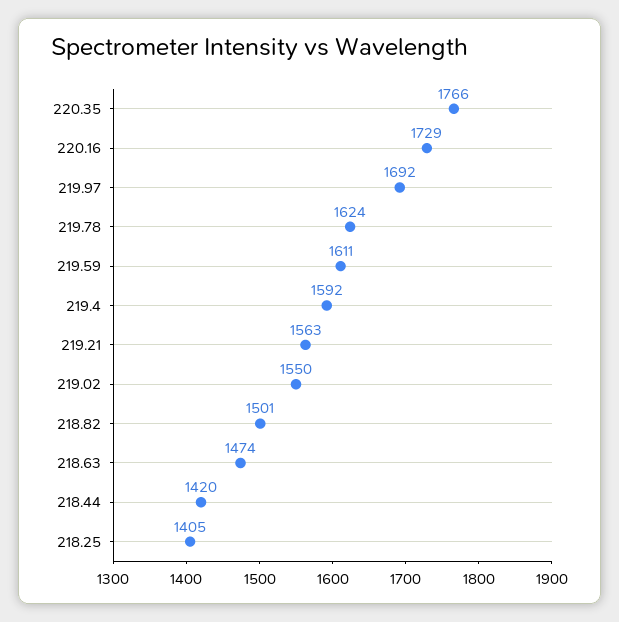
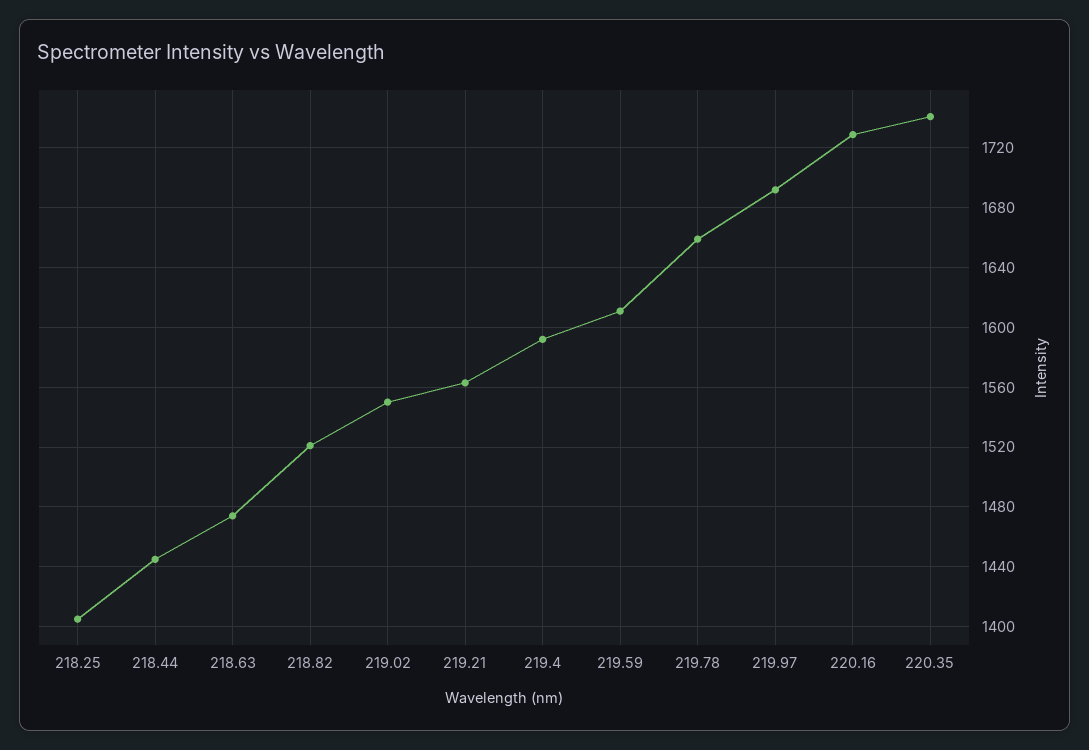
  {
-   "220.35": 1766,
+   "220.35": 1740,
    "220.16": 1729,
    "219.97": 1692,
-   "219.78": 1624,
+   "219.78": 1660,
    "219.59": 1611,
    "219.4": 1592,
    "219.21": 1563,
    "219.02": 1550,
-   "218.82": 1501,
+   "218.82": 1520,
    "218.63": 1474,
-   "218.44": 1420,
+   "218.44": 1445,
    "218.25": 1405
  }

